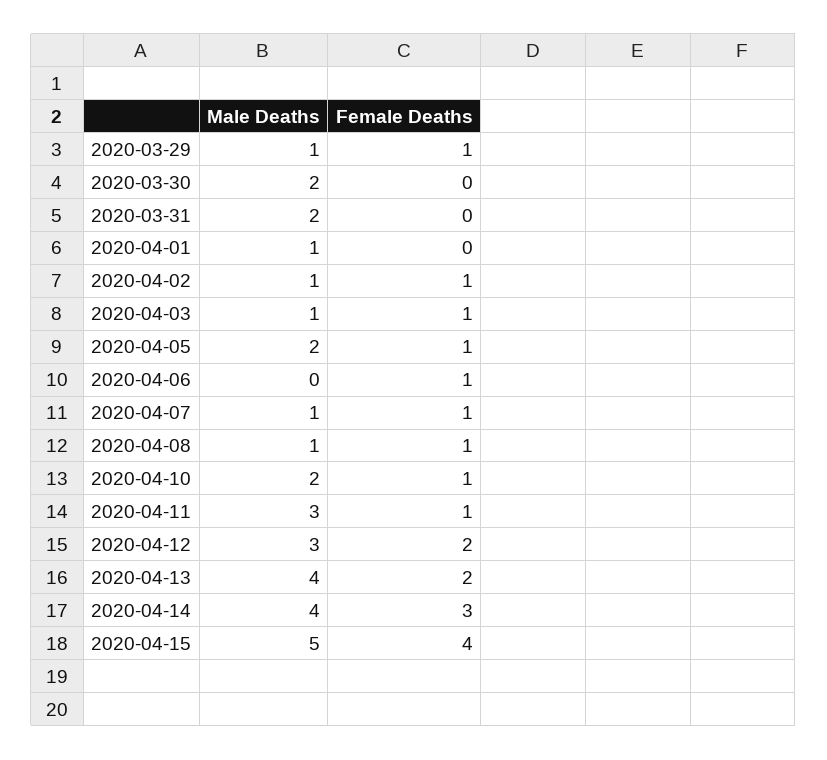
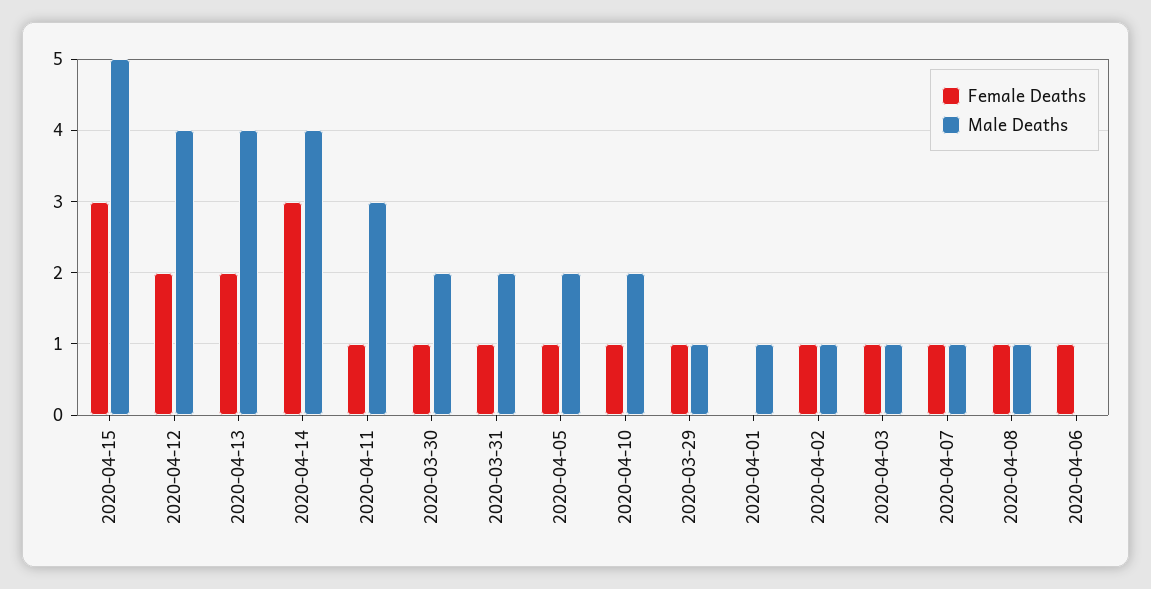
  {
    "Male Deaths": {
      "2020-03-29": 1,
      "2020-03-30": 2,
      "2020-03-31": 2,
      "2020-04-01": 1,
      "2020-04-02": 1,
      "2020-04-03": 1,
      "2020-04-05": 2,
      "2020-04-06": 0,
      "2020-04-07": 1,
      "2020-04-08": 1,
      "2020-04-10": 2,
      "2020-04-11": 3,
-     "2020-04-12": 3,
+     "2020-04-12": 4,
      "2020-04-13": 4,
      "2020-04-14": 4,
      "2020-04-15": 5
    },
    "Female Deaths": {
      "2020-03-29": 1,
-     "2020-03-30": 0,
+     "2020-03-30": 1,
-     "2020-03-31": 0,
+     "2020-03-31": 1,
      "2020-04-01": 0,
      "2020-04-02": 1,
      "2020-04-03": 1,
      "2020-04-05": 1,
      "2020-04-06": 1,
      "2020-04-07": 1,
      "2020-04-08": 1,
      "2020-04-10": 1,
      "2020-04-11": 1,
      "2020-04-12": 2,
      "2020-04-13": 2,
      "2020-04-14": 3,
-     "2020-04-15": 4
+     "2020-04-15": 3
    }
  }

